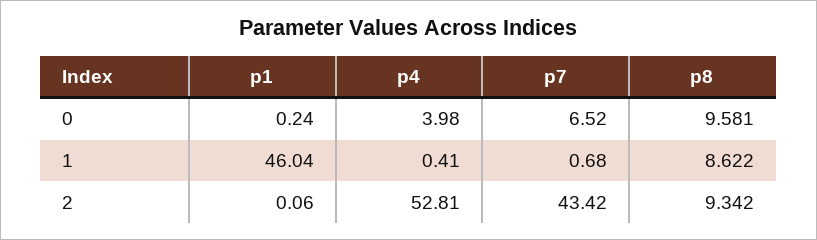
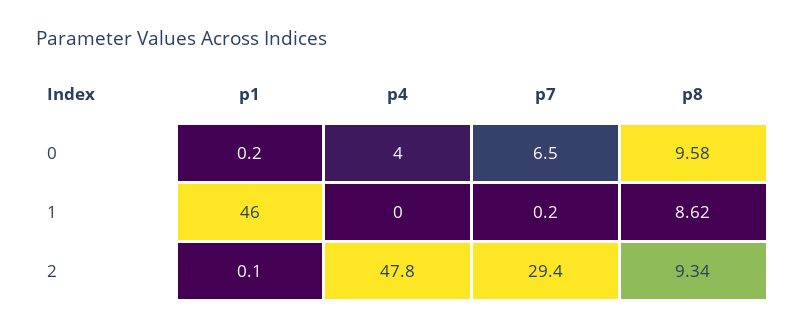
  {
    "p1": {
      "0": 0.24,
      "1": 46.04,
      "2": 0.06
    },
    "p4": {
      "0": 3.98,
-     "1": 0.41,
+     "1": 0,
-     "2": 52.81
+     "2": 47.8
    },
    "p7": {
      "0": 6.52,
-     "1": 0.68,
+     "1": 0.2,
-     "2": 43.42
+     "2": 29.4
    },
    "p8": {
      "0": 9.581,
      "1": 8.622,
      "2": 9.342
    }
  }

